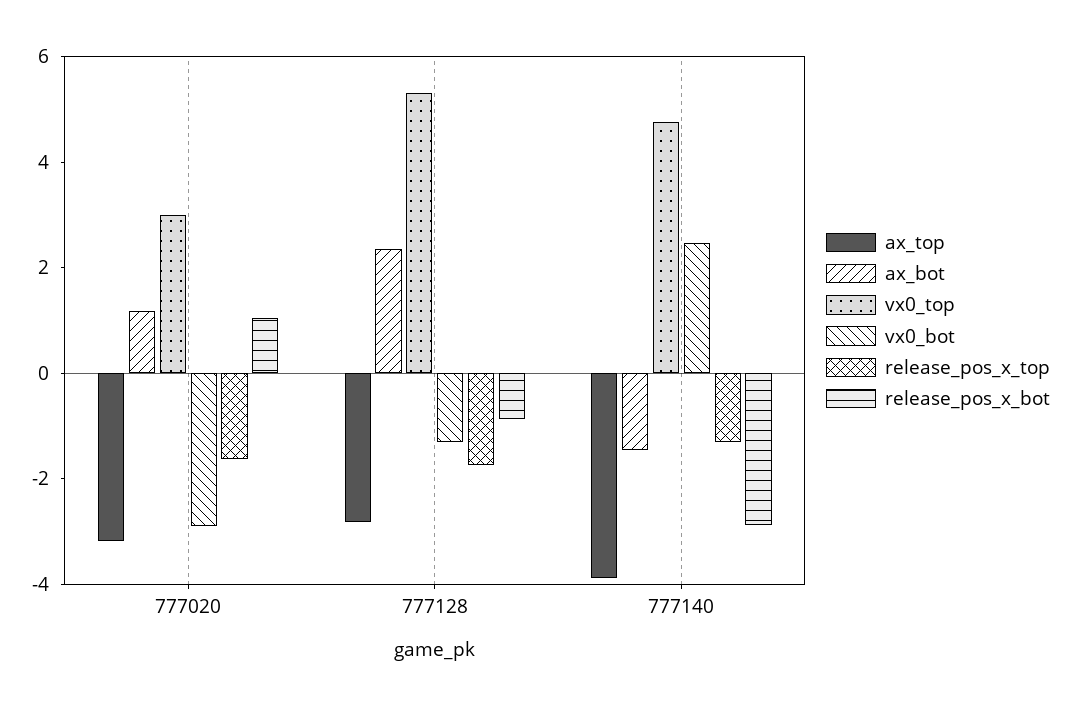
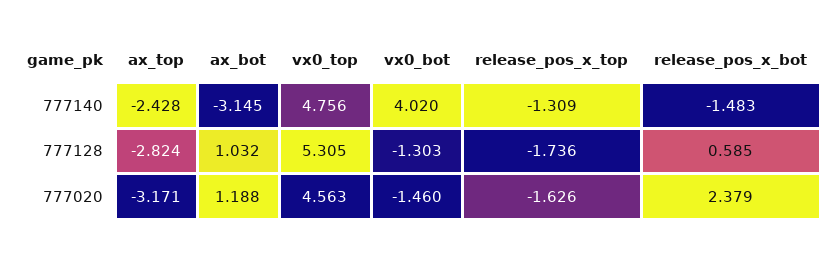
  {
    "ax_top": {
      "777020": -3.171,
      "777128": -2.824,
-     "777140": -4
+     "777140": -2.428
    },
    "ax_bot": {
      "777020": 1.188,
-     "777128": 2.5,
+     "777128": 1.032,
-     "777140": -1.5
+     "777140": -3.145
    },
    "vx0_top": {
-     "777020": 3,
+     "777020": 4.563,
      "777128": 5.305,
      "777140": 4.756
    },
    "vx0_bot": {
-     "777020": -3,
+     "777020": -1.46,
      "777128": -1.303,
-     "777140": 2.5
+     "777140": 4.02
    },
    "release_pos_x_top": {
      "777020": -1.626,
      "777128": -1.736,
      "777140": -1.309
    },
    "release_pos_x_bot": {
-     "777020": 1,
+     "777020": 2.379,
-     "777128": -1,
+     "777128": 0.585,
-     "777140": -3
+     "777140": -1.483
    }
  }

